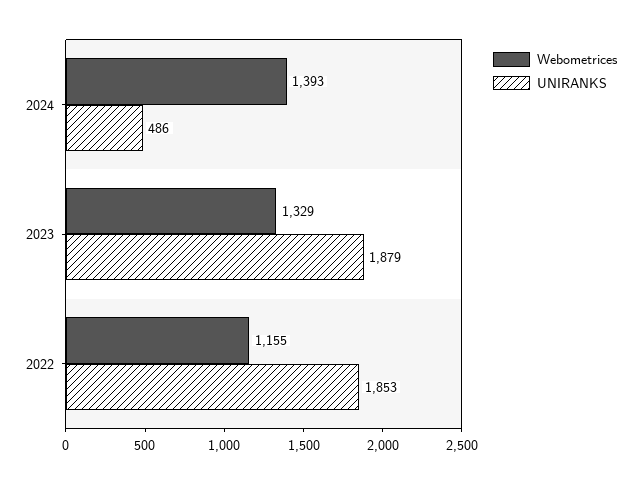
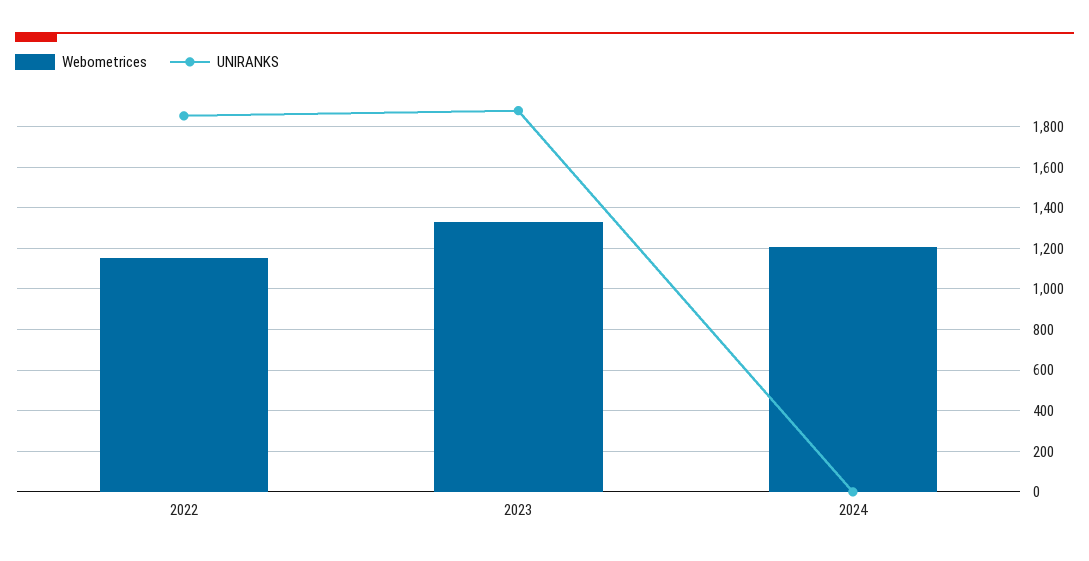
  {
    "Webometrices": {
-     "2024": 1393,
+     "2024": 1200,
      "2023": 1329,
      "2022": 1155
    },
    "UNIRANKS": {
-     "2024": 486,
+     "2024": 0,
      "2023": 1879,
      "2022": 1853
    }
  }

